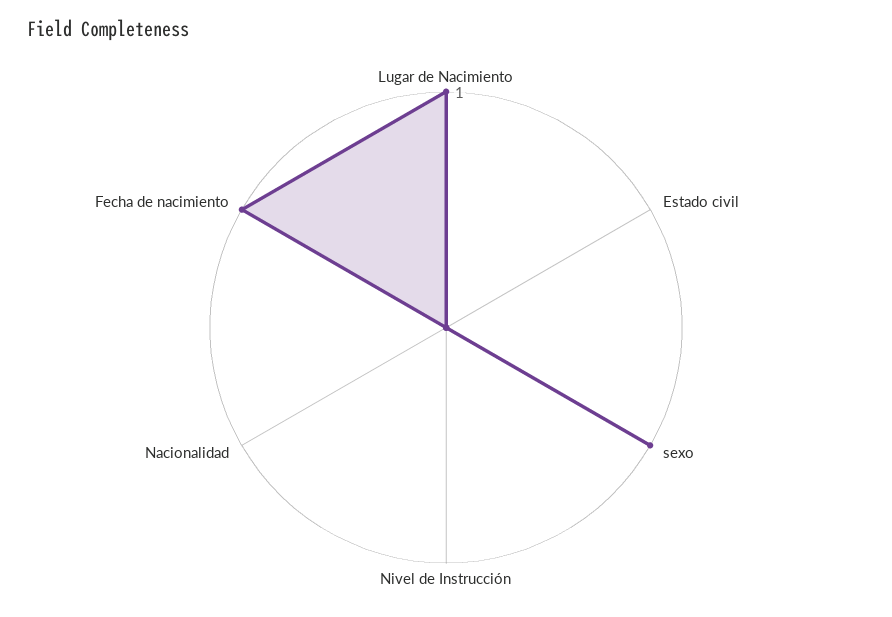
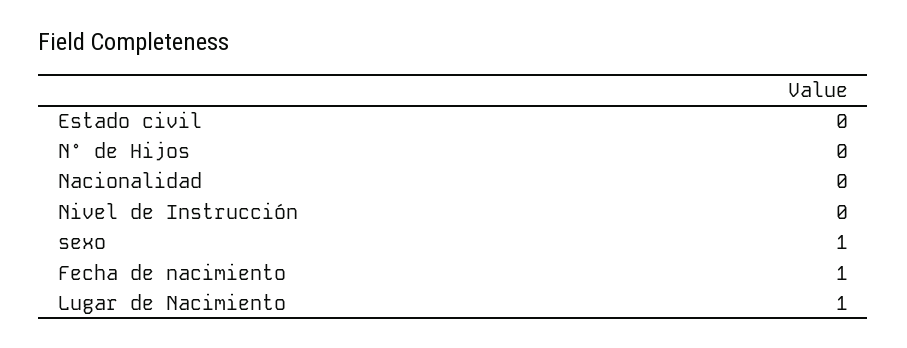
  {
    "Lugar de Nacimiento": 1,
    "Estado civil": 0,
    "sexo": 1,
    "Nivel de Instrucción": 0,
    "Nacionalidad": 0,
-   "Fecha de nacimiento": 1
+   "Fecha de nacimiento": 1,
+   "N° de Hijos": 0
  }

